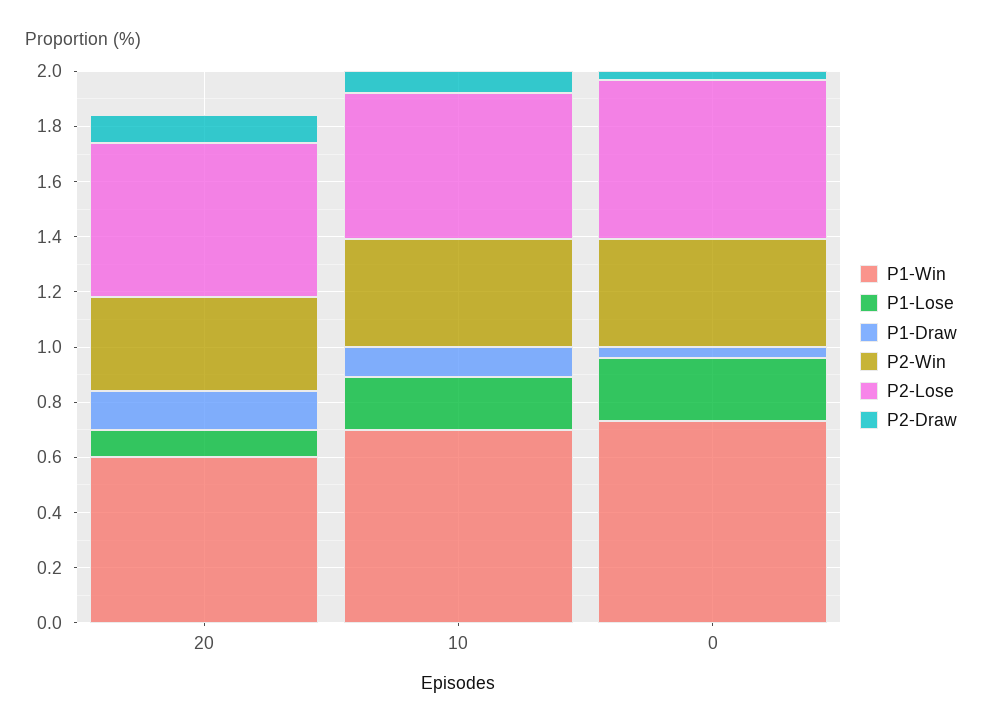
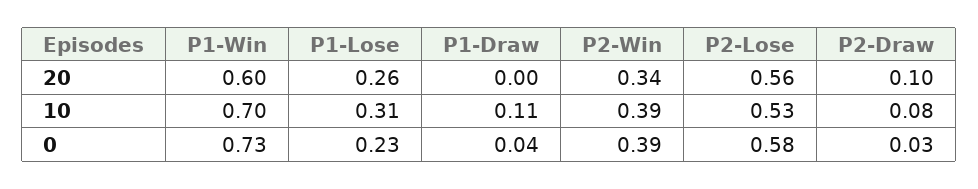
  {
    "P1-Win": {
      "20": 0.6,
      "10": 0.7,
      "0": 0.73
    },
    "P1-Lose": {
-     "20": 0.1,
+     "20": 0.26,
-     "10": 0.2,
+     "10": 0.31,
      "0": 0.23
    },
    "P1-Draw": {
-     "20": 0.15,
+     "20": 0,
      "10": 0.11,
      "0": 0.04
    },
    "P2-Win": {
      "20": 0.34,
      "10": 0.39,
      "0": 0.39
    },
    "P2-Lose": {
      "20": 0.56,
      "10": 0.53,
      "0": 0.58
    },
    "P2-Draw": {
      "20": 0.1,
      "10": 0.08,
      "0": 0.03
    }
  }

